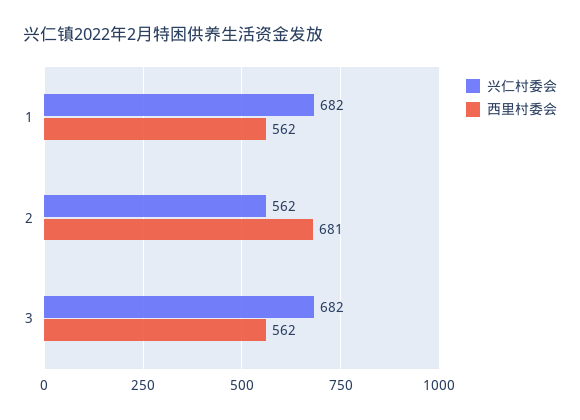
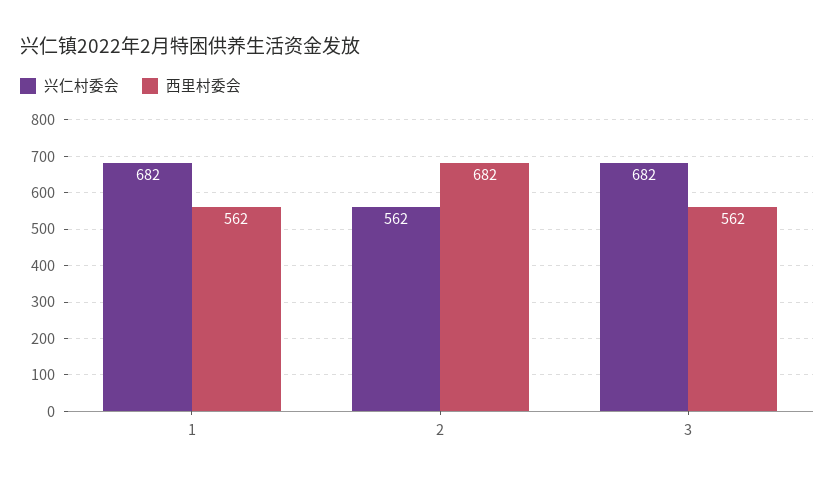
  {
    "兴仁村委会": {
      "1": 682,
      "2": 562,
      "3": 682
    },
    "西里村委会": {
      "1": 562,
-     "2": 681,
+     "2": 682,
      "3": 562
    }
  }

